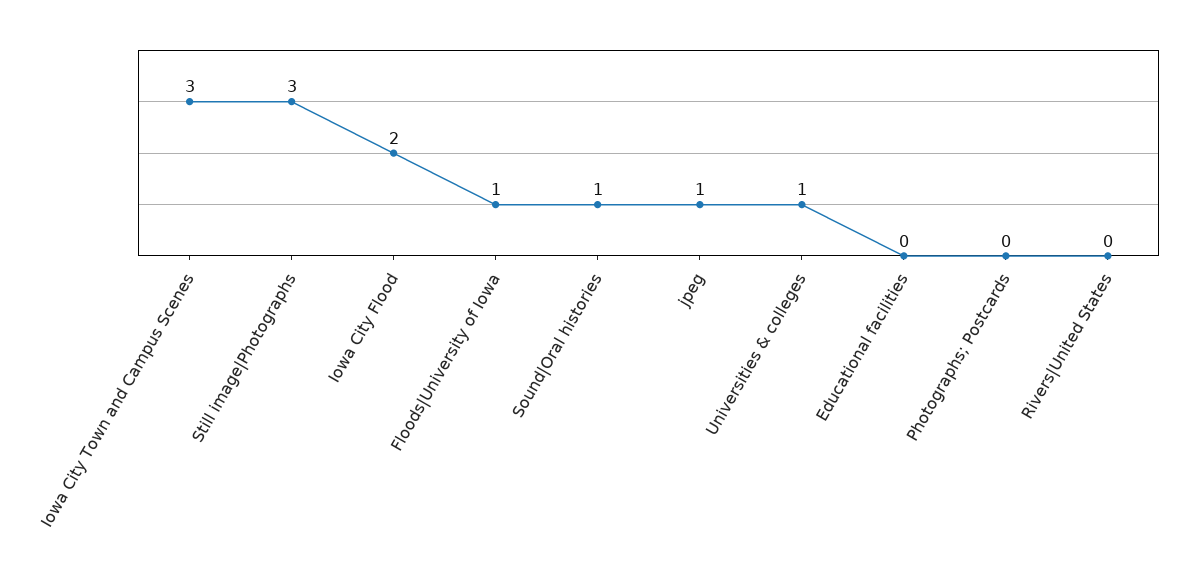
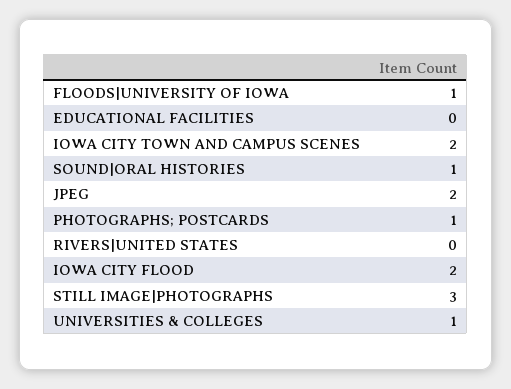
  {
-   "Iowa City Town and Campus Scenes": 3,
+   "Iowa City Town and Campus Scenes": 2,
    "Still image|Photographs": 3,
    "Iowa City Flood": 2,
    "Floods|University of Iowa": 1,
    "Sound|Oral histories": 1,
-   "jpeg": 1,
+   "jpeg": 2,
    "Universities & colleges": 1,
    "Educational facilities": 0,
-   "Photographs; Postcards": 0,
+   "Photographs; Postcards": 1,
    "Rivers|United States": 0
  }

